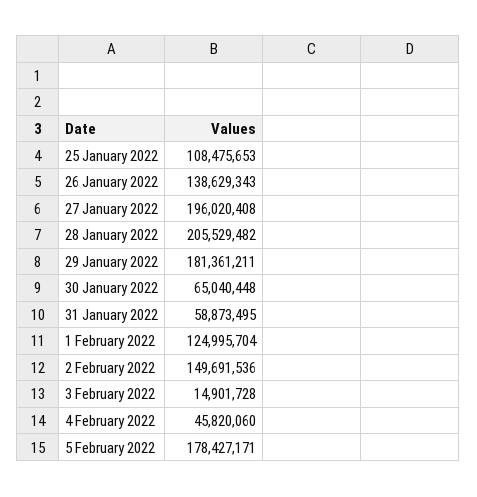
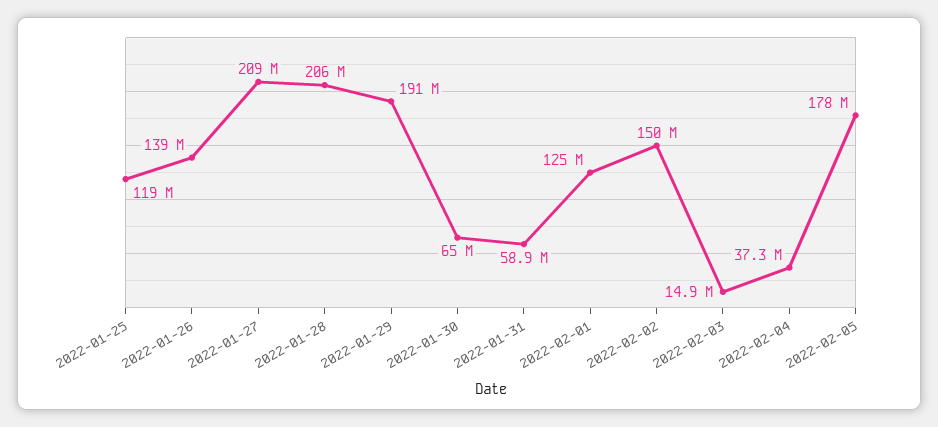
  {
-   "25 January 2022": 108475653,
+   "25 January 2022": 119000000,
    "26 January 2022": 138629343,
-   "27 January 2022": 196020408,
+   "27 January 2022": 209000000,
    "28 January 2022": 205529482,
-   "29 January 2022": 181361211,
+   "29 January 2022": 191000000,
    "30 January 2022": 65040448,
    "31 January 2022": 58873495,
    "1 February 2022": 124995704,
    "2 February 2022": 149691536,
    "3 February 2022": 14901728,
-   "4 February 2022": 45820060,
+   "4 February 2022": 37300000,
    "5 February 2022": 178427171
  }

